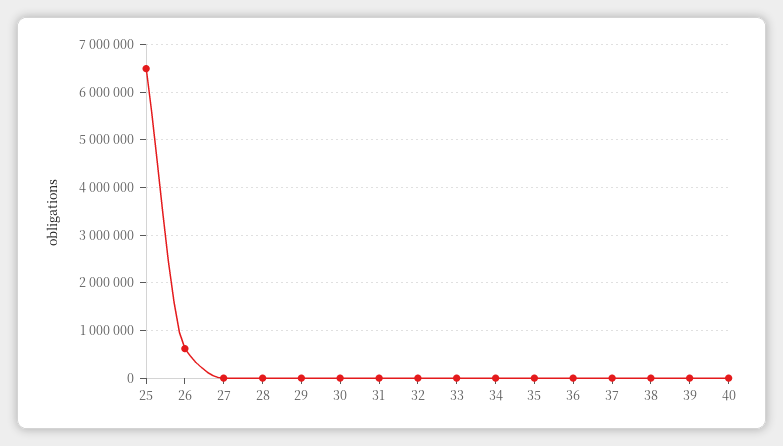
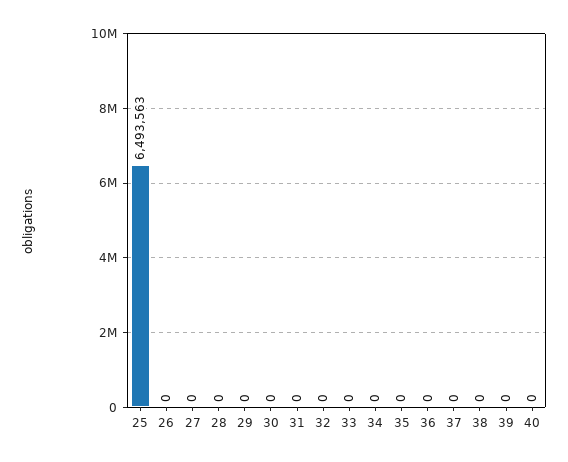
  {
    "25": 6493563,
-   "26": 600000,
+   "26": 0,
    "27": 0,
    "28": 0,
    "29": 0,
    "30": 0,
    "31": 0,
    "32": 0,
    "33": 0,
    "34": 0,
    "35": 0,
    "36": 0,
    "37": 0,
    "38": 0,
    "39": 0,
    "40": 0
  }

